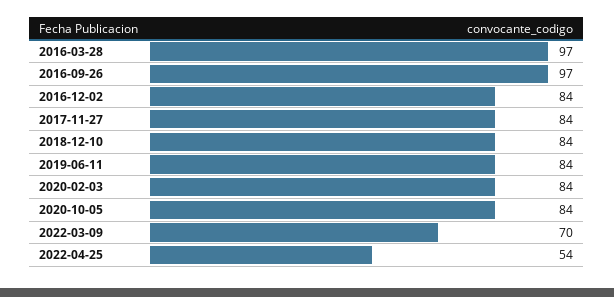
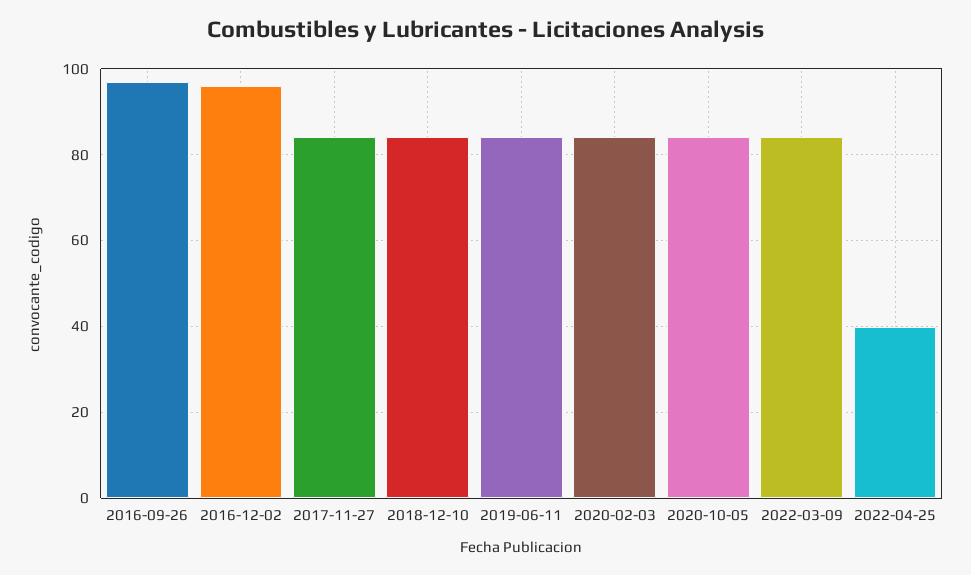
  {
-   "2016-03-28": 97,
    "2016-09-26": 97,
-   "2016-12-02": 84,
+   "2016-12-02": 95,
    "2017-11-27": 84,
    "2018-12-10": 84,
    "2019-06-11": 84,
    "2020-02-03": 84,
    "2020-10-05": 84,
-   "2022-03-09": 70,
+   "2022-03-09": 85,
-   "2022-04-25": 54
+   "2022-04-25": 40
  }

